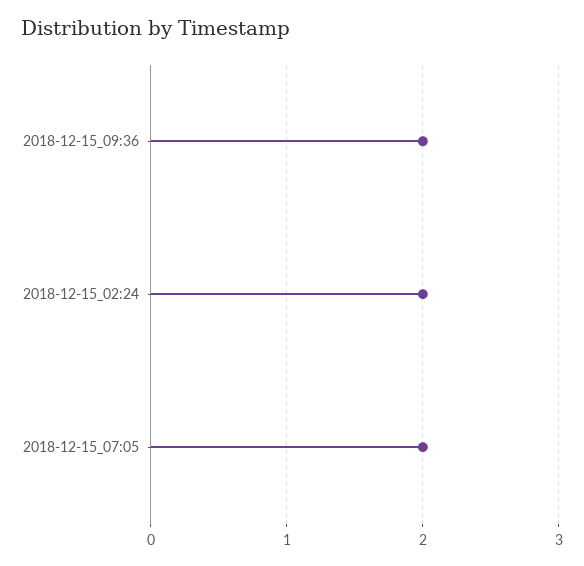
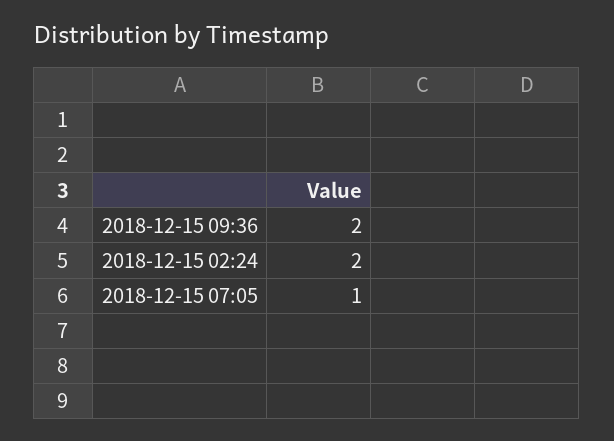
  {
    "2018-12-15_09:36": 2,
    "2018-12-15_02:24": 2,
-   "2018-12-15_07:05": 2
+   "2018-12-15_07:05": 1
  }

